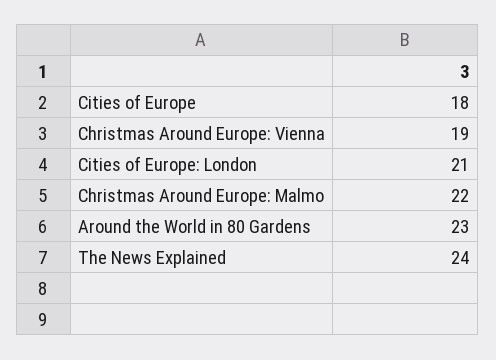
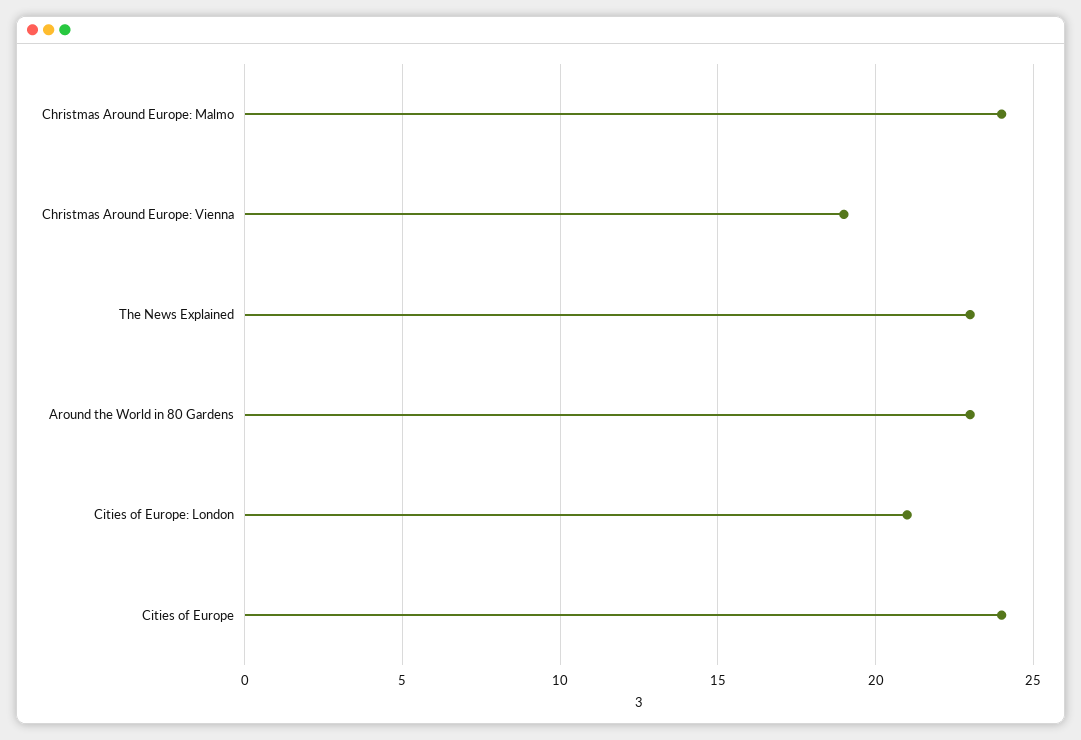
  {
-   "Cities of Europe": 18,
+   "Cities of Europe": 24,
    "Christmas Around Europe: Vienna": 19,
    "Cities of Europe: London": 21,
-   "Christmas Around Europe: Malmo": 22,
+   "Christmas Around Europe: Malmo": 24,
    "Around the World in 80 Gardens": 23,
-   "The News Explained": 24
+   "The News Explained": 23
  }

